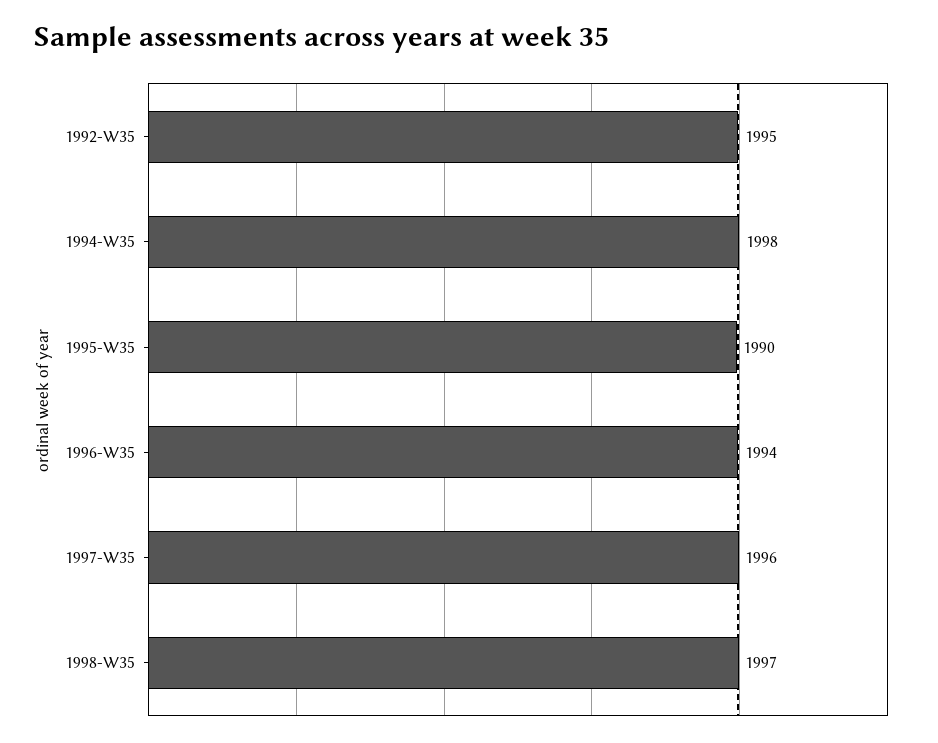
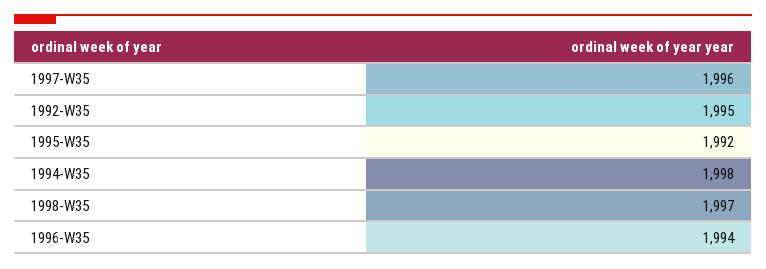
  {
    "1992-W35": 1995,
    "1994-W35": 1998,
-   "1995-W35": 1990,
+   "1995-W35": 1992,
    "1996-W35": 1994,
    "1997-W35": 1996,
    "1998-W35": 1997
  }

